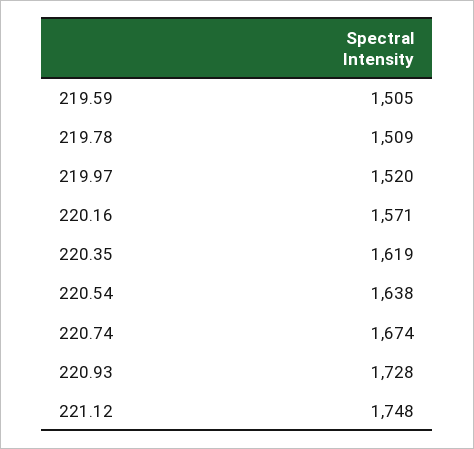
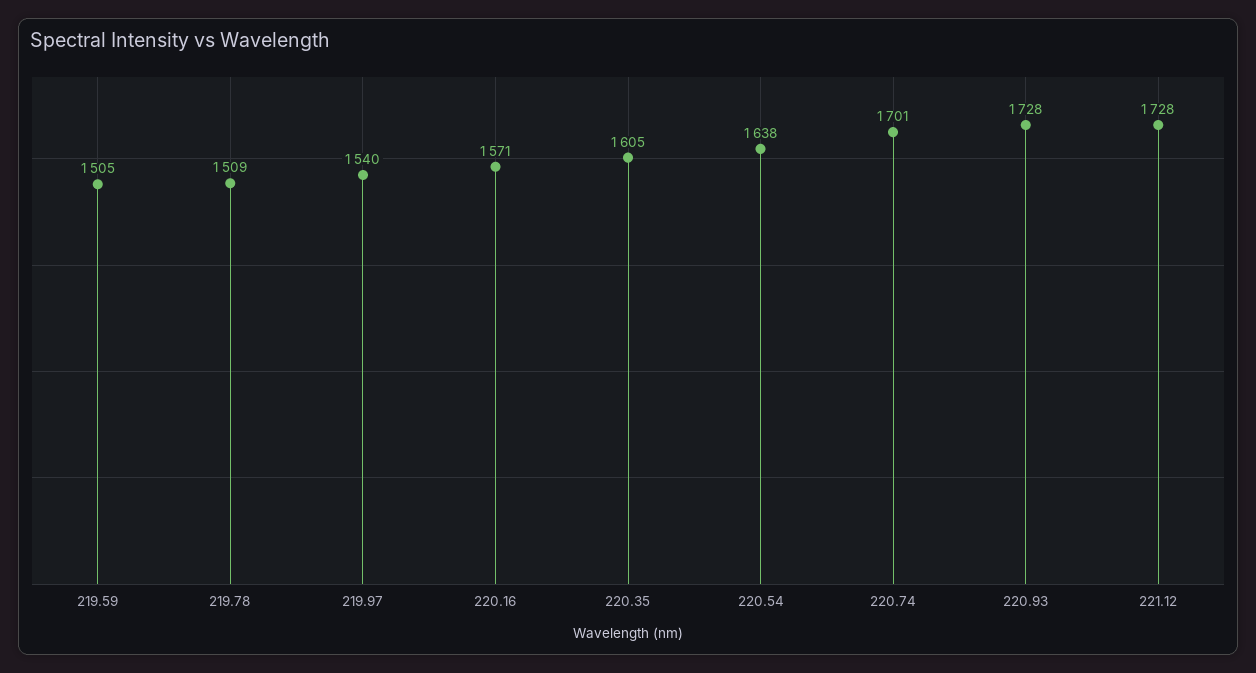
  {
    "219.59": 1505,
    "219.78": 1509,
-   "219.97": 1520,
+   "219.97": 1540,
    "220.16": 1571,
-   "220.35": 1619,
+   "220.35": 1605,
    "220.54": 1638,
-   "220.74": 1674,
+   "220.74": 1701,
    "220.93": 1728,
-   "221.12": 1748
+   "221.12": 1728
  }

